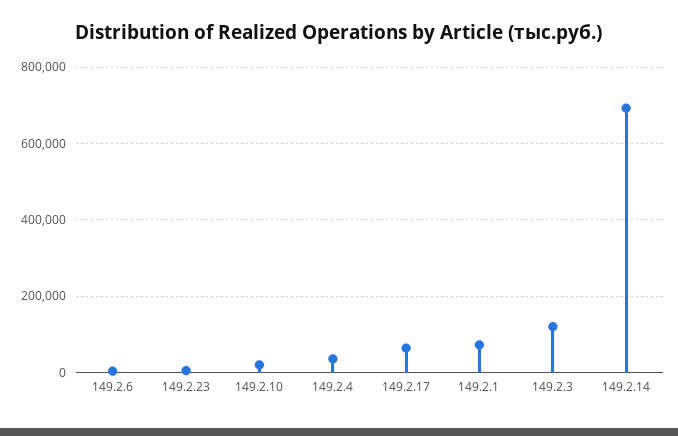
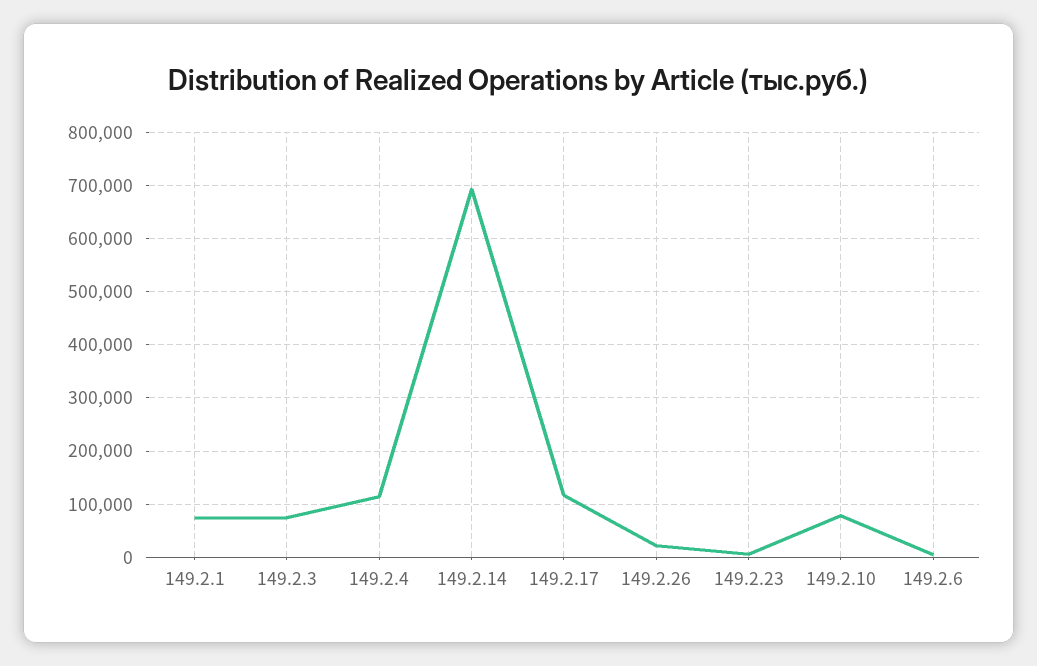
  {
    "149.2.6": 0,
    "149.2.23": 0,
-   "149.2.10": 20000,
+   "149.2.10": 80000,
-   "149.2.4": 40000,
+   "149.2.4": 120000,
-   "149.2.17": 60000,
+   "149.2.17": 120000,
    "149.2.1": 80000,
-   "149.2.3": 120000,
+   "149.2.3": 80000,
-   "149.2.14": 700000
+   "149.2.14": 700000,
+   "149.2.26": 20000
  }

